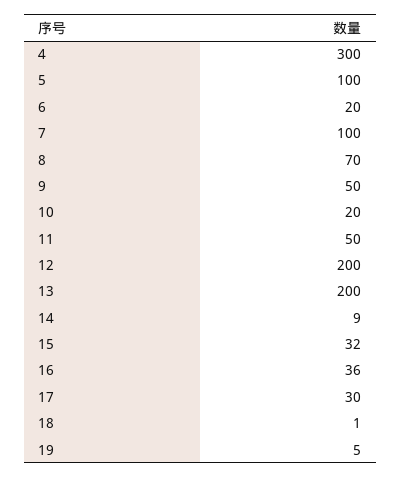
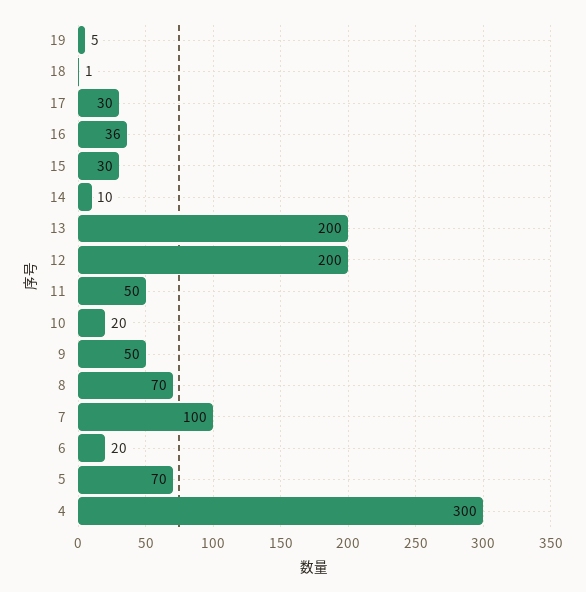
  {
    "4": 300,
-   "5": 100,
+   "5": 70,
    "6": 20,
    "7": 100,
    "8": 70,
    "9": 50,
    "10": 20,
    "11": 50,
    "12": 200,
    "13": 200,
-   "14": 9,
+   "14": 10,
-   "15": 32,
+   "15": 30,
    "16": 36,
    "17": 30,
    "18": 1,
    "19": 5
  }

